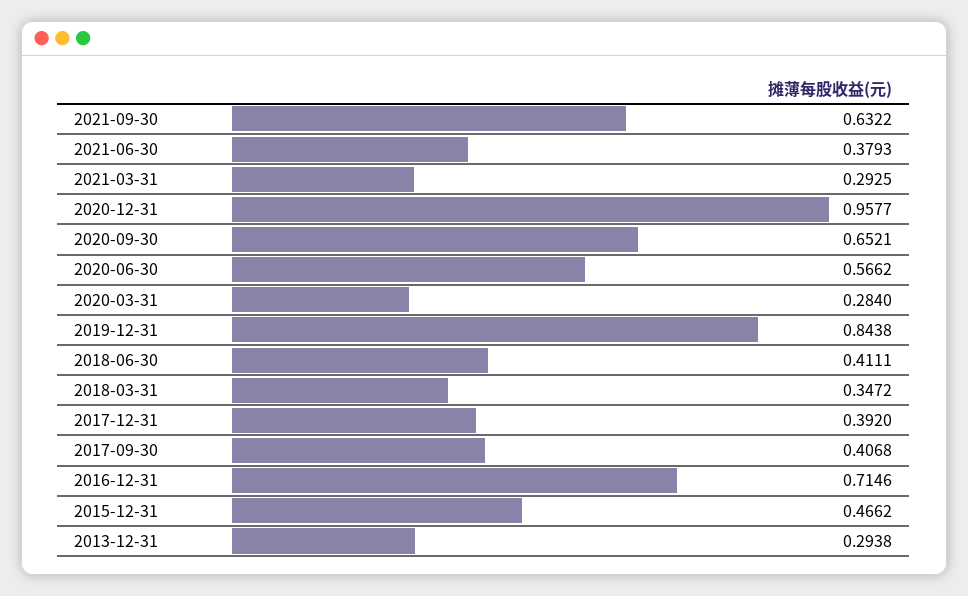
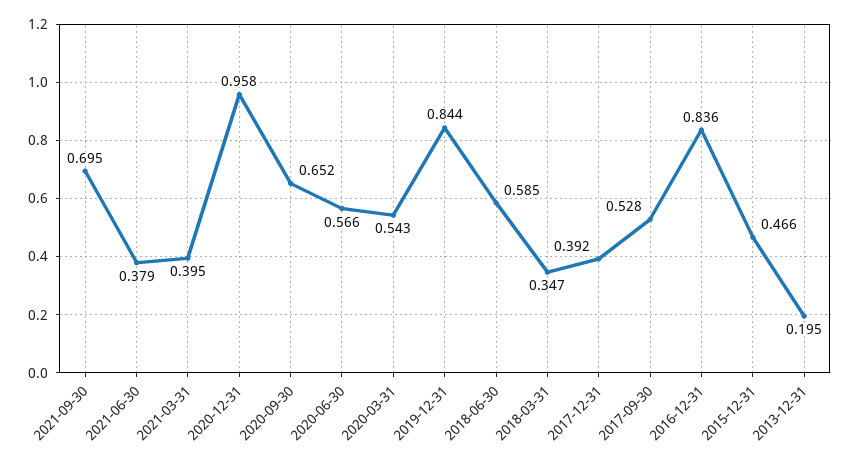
  {
-   "2021-09-30": 0.6322,
+   "2021-09-30": 0.695,
    "2021-06-30": 0.3793,
-   "2021-03-31": 0.2925,
+   "2021-03-31": 0.395,
    "2020-12-31": 0.9577,
    "2020-09-30": 0.6521,
    "2020-06-30": 0.5662,
-   "2020-03-31": 0.284,
+   "2020-03-31": 0.543,
    "2019-12-31": 0.8438,
-   "2018-06-30": 0.4111,
+   "2018-06-30": 0.585,
    "2018-03-31": 0.3472,
    "2017-12-31": 0.392,
-   "2017-09-30": 0.4068,
+   "2017-09-30": 0.528,
-   "2016-12-31": 0.7146,
+   "2016-12-31": 0.836,
    "2015-12-31": 0.4662,
-   "2013-12-31": 0.2938
+   "2013-12-31": 0.195
  }

